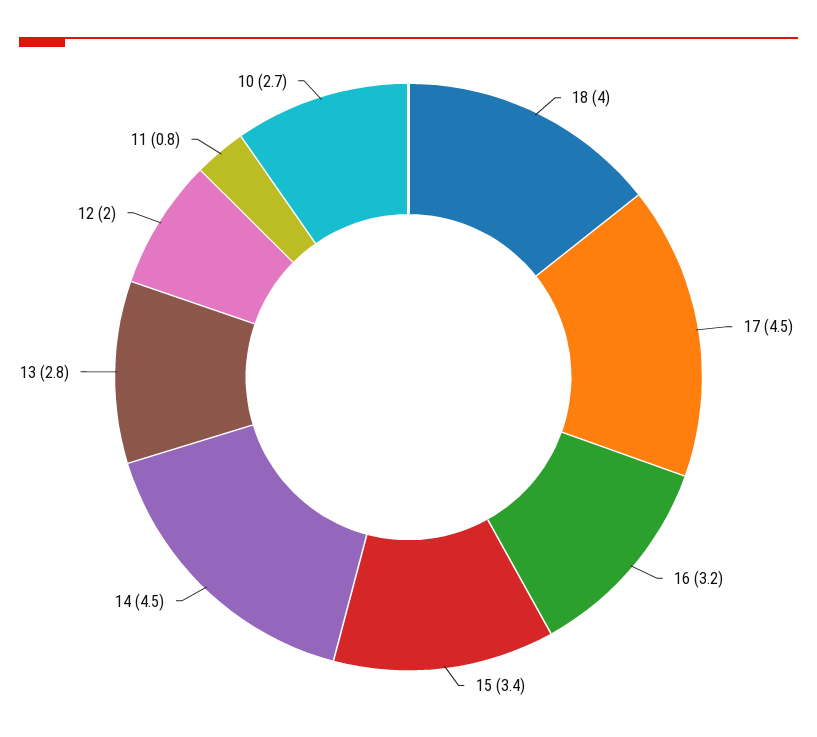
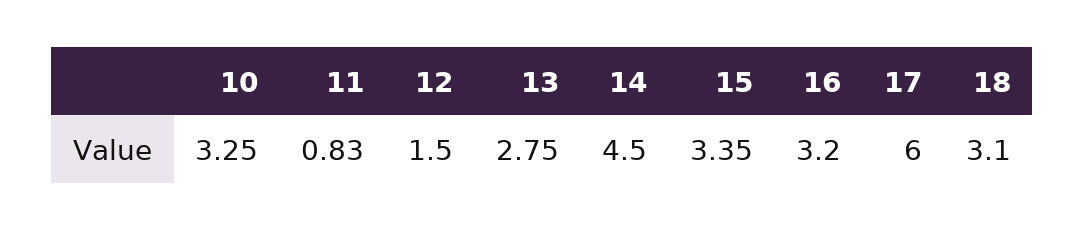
  {
-   "18": 4,
+   "18": 3.1,
-   "17": 4.5,
+   "17": 6,
    "16": 3.2,
    "15": 3.35,
    "14": 4.5,
    "13": 2.75,
-   "12": 2,
+   "12": 1.5,
    "11": 0.83,
-   "10": 2.7
+   "10": 3.25
  }

